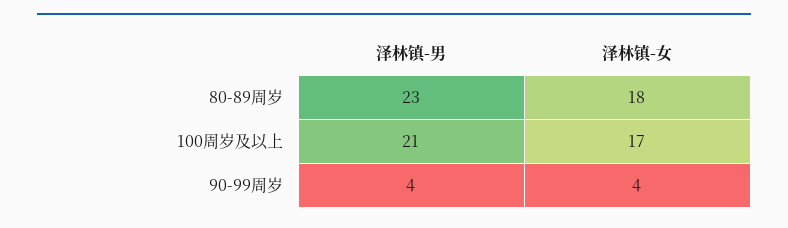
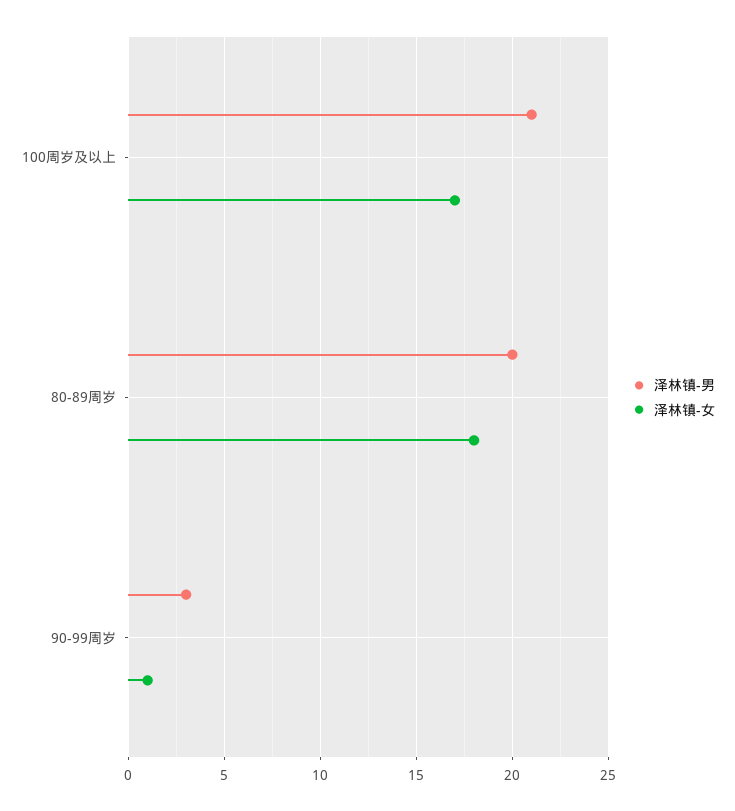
  {
    "泽林镇-男": {
-     "80-89周岁": 23,
+     "80-89周岁": 20,
      "100周岁及以上": 21,
-     "90-99周岁": 4
+     "90-99周岁": 3
    },
    "泽林镇-女": {
      "80-89周岁": 18,
      "100周岁及以上": 17,
-     "90-99周岁": 4
+     "90-99周岁": 1
    }
  }

